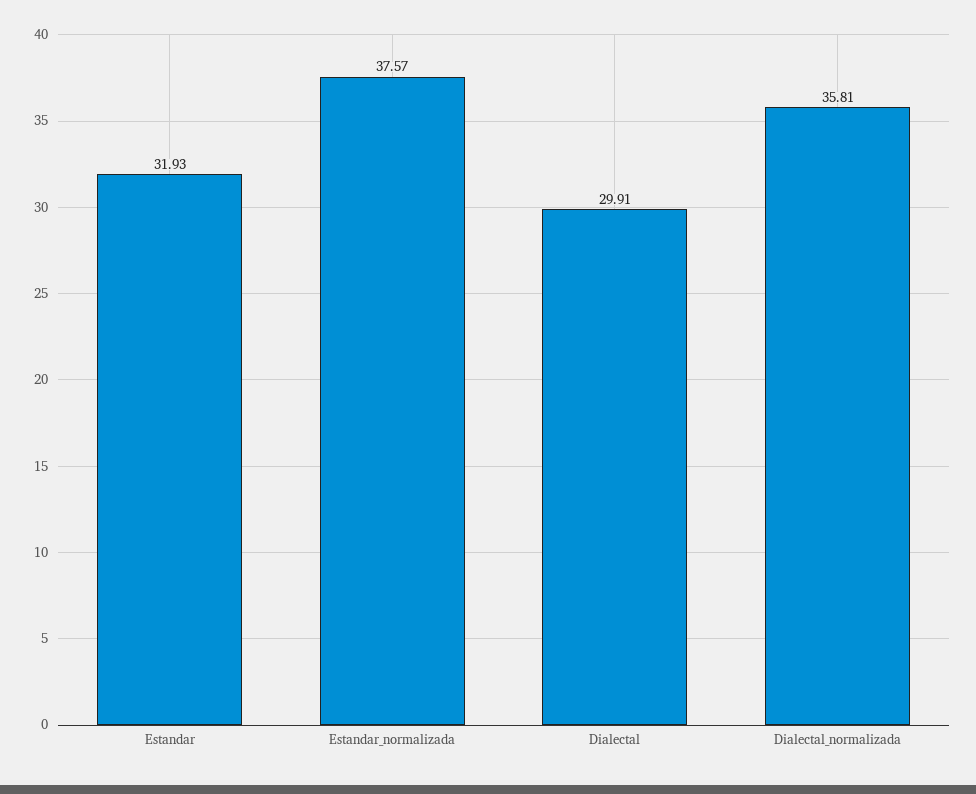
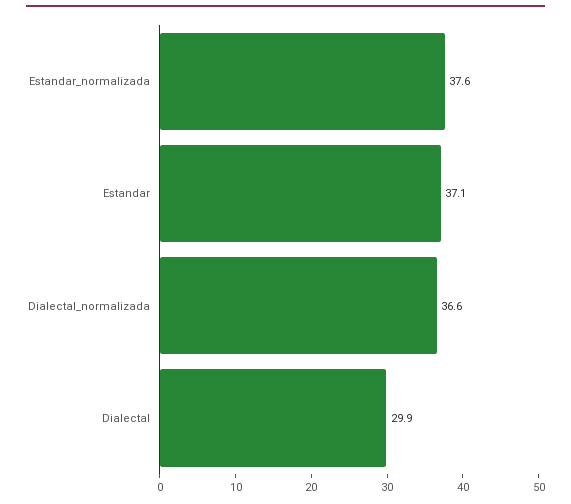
  {
-   "Estandar": 31.93,
+   "Estandar": 37.1,
    "Estandar_normalizada": 37.57,
    "Dialectal": 29.91,
-   "Dialectal_normalizada": 35.81
+   "Dialectal_normalizada": 36.6
  }

